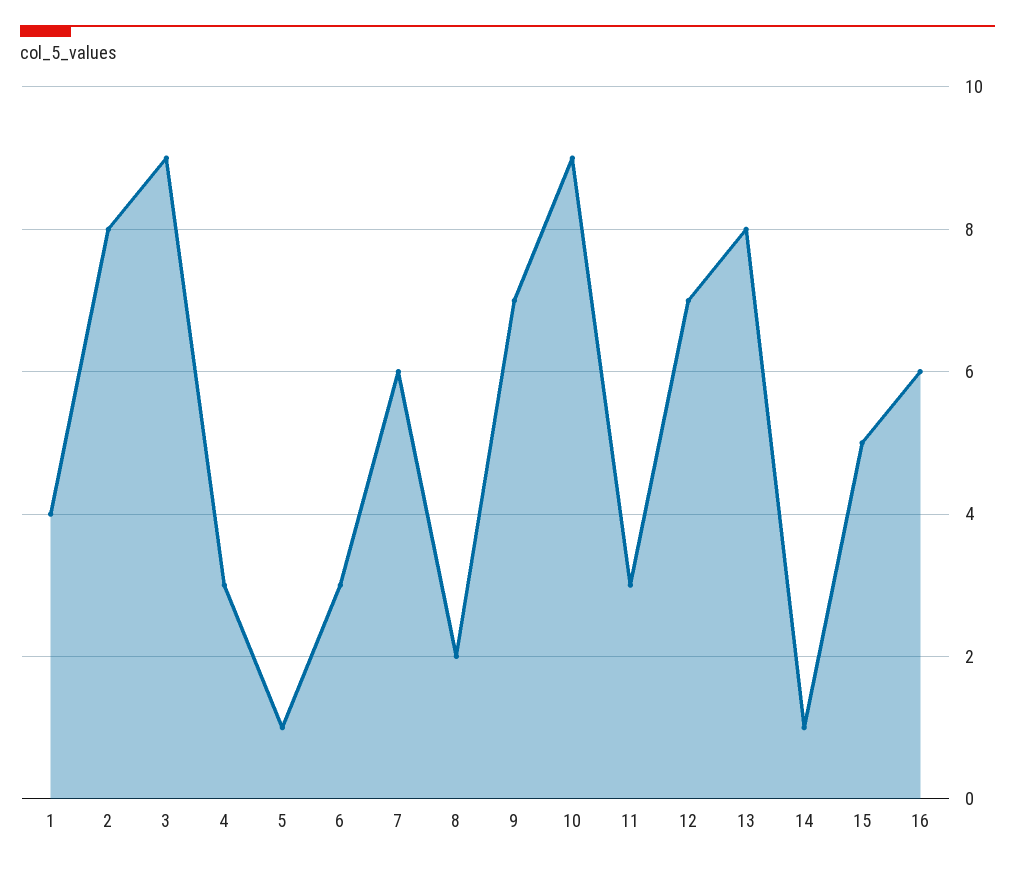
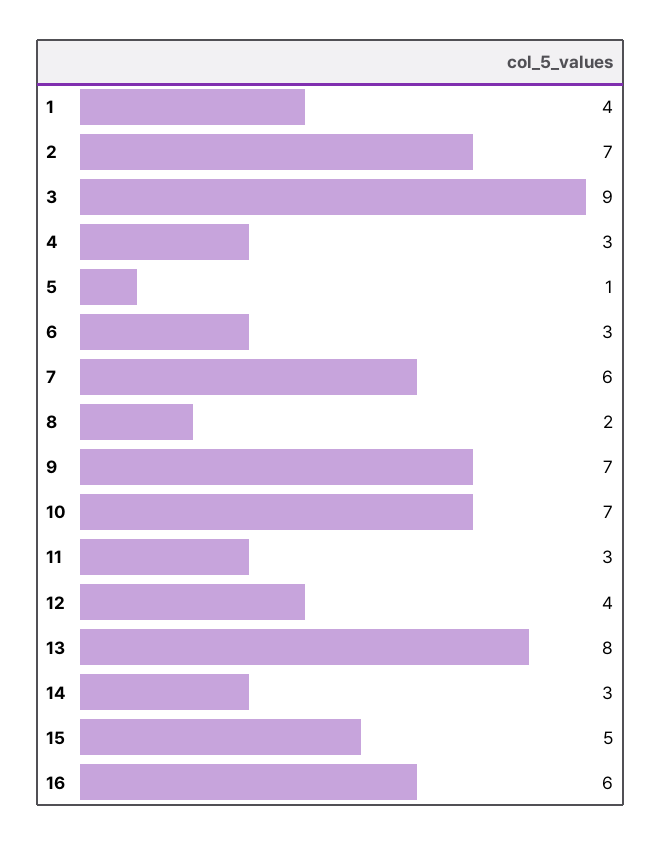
  {
    "1": 4,
-   "2": 8,
+   "2": 7,
    "3": 9,
    "4": 3,
    "5": 1,
    "6": 3,
    "7": 6,
    "8": 2,
    "9": 7,
-   "10": 9,
+   "10": 7,
    "11": 3,
-   "12": 7,
+   "12": 4,
    "13": 8,
-   "14": 1,
+   "14": 3,
    "15": 5,
    "16": 6
  }

